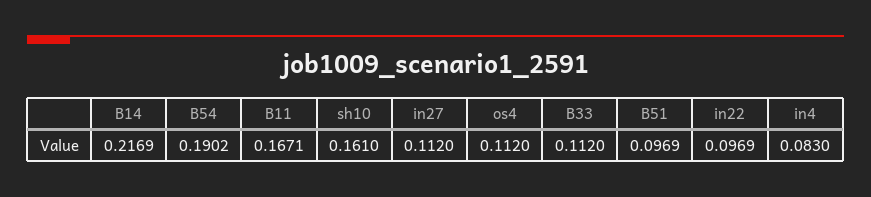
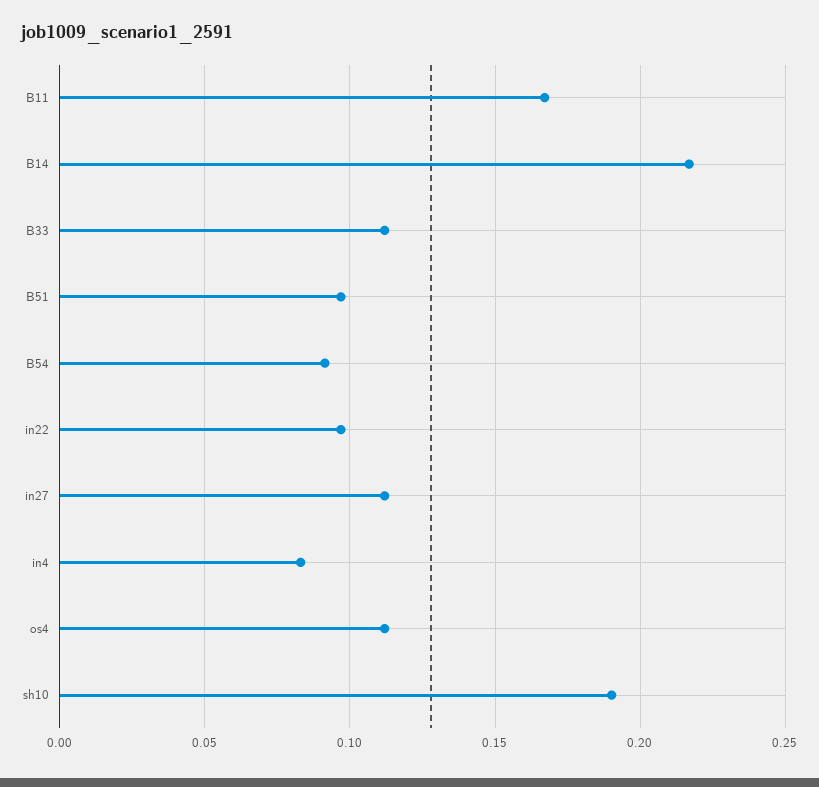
  {
    "B14": 0.2169,
-   "B54": 0.1902,
+   "B54": 0.09,
    "B11": 0.1671,
-   "sh10": 0.161,
+   "sh10": 0.19,
    "in27": 0.112,
    "os4": 0.112,
    "B33": 0.112,
    "B51": 0.0969,
    "in22": 0.0969,
    "in4": 0.083
  }

